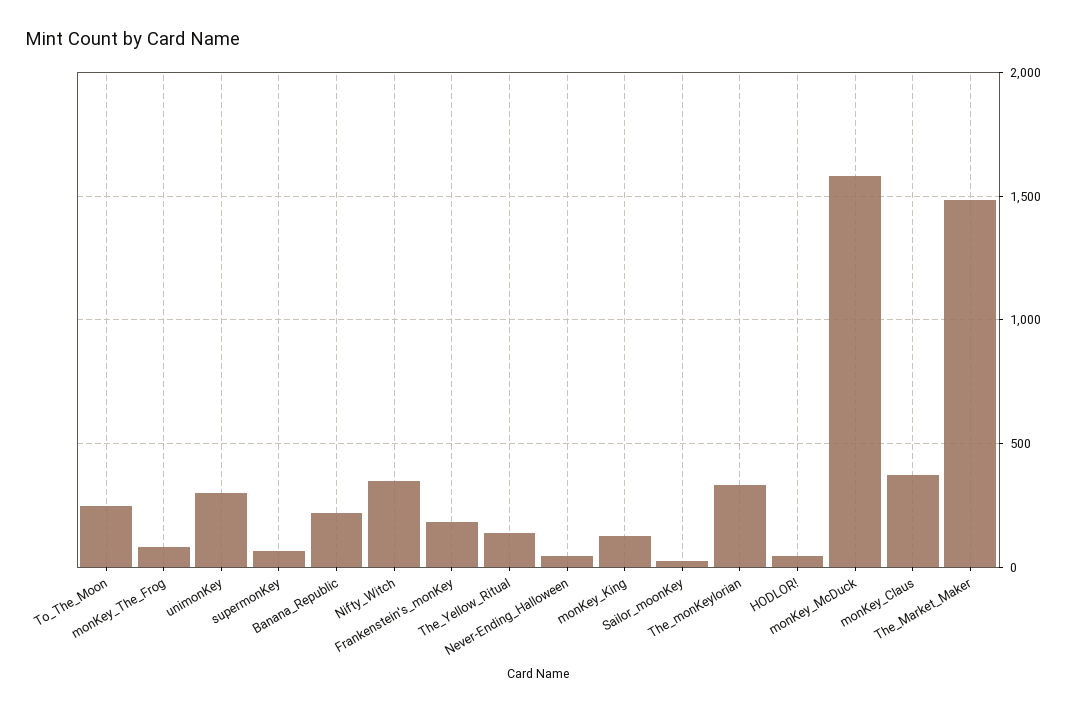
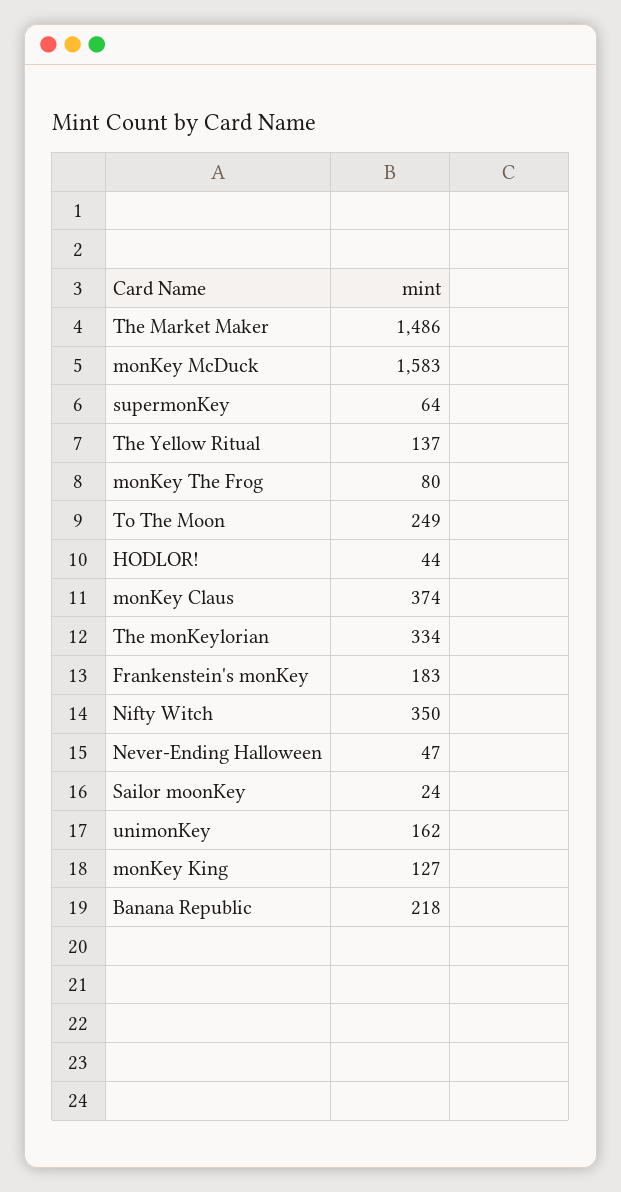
  {
    "To_The_Moon": 249,
    "monKey_The_Frog": 80,
-   "unimonKey": 300,
+   "unimonKey": 162,
    "supermonKey": 64,
    "Banana_Republic": 218,
    "Nifty_Witch": 350,
    "Frankenstein's_monKey": 183,
    "The_Yellow_Ritual": 137,
    "Never-Ending_Halloween": 47,
    "monKey_King": 127,
    "Sailor_moonKey": 24,
    "The_monKeylorian": 334,
    "HODLOR!": 44,
    "monKey_McDuck": 1583,
    "monKey_Claus": 374,
    "The_Market_Maker": 1486
  }

